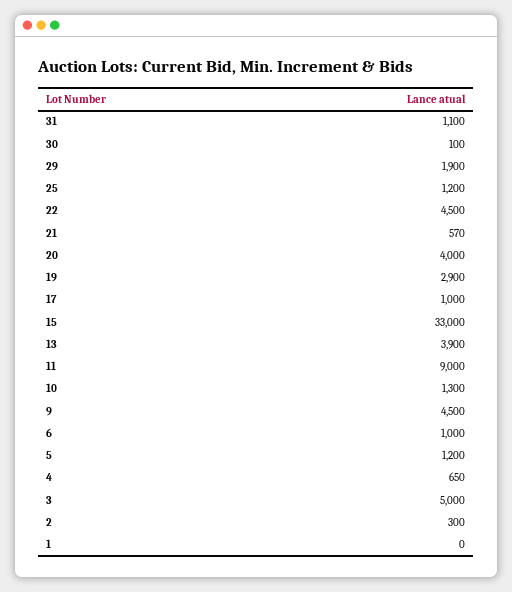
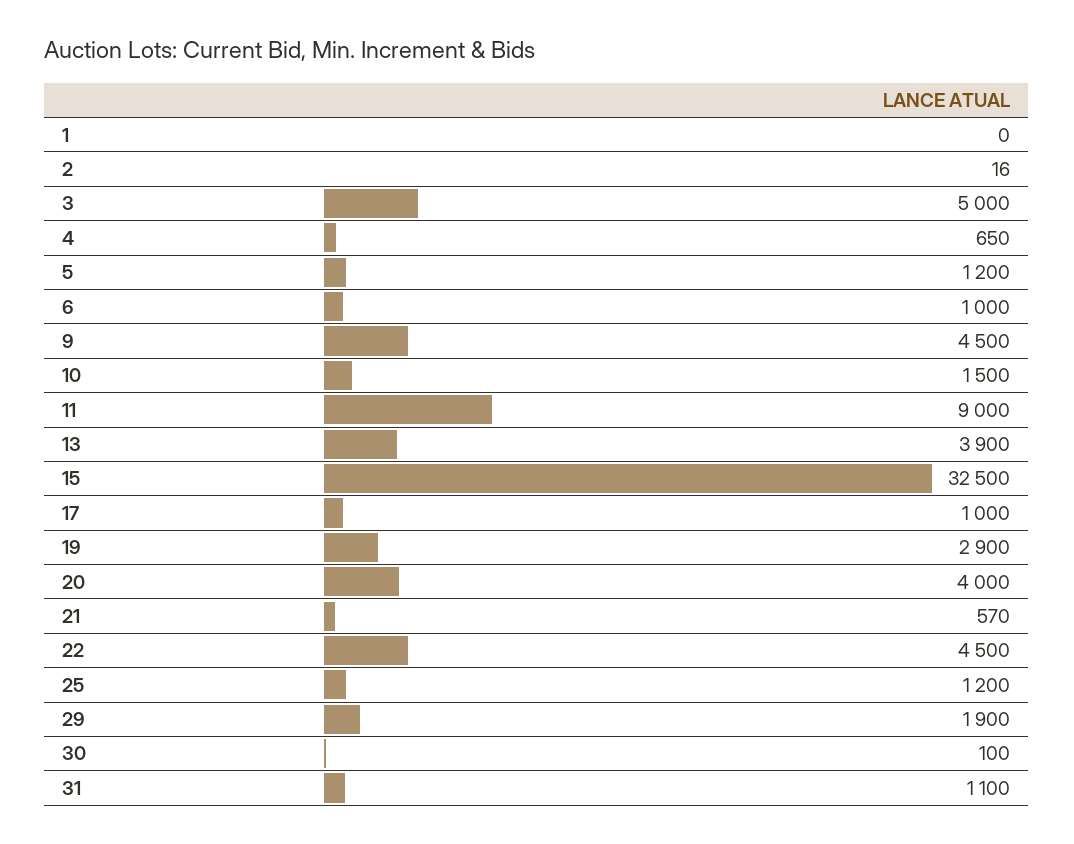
  {
    "31": 1100,
    "30": 100,
    "29": 1900,
    "25": 1200,
    "22": 4500,
    "21": 570,
    "20": 4000,
    "19": 2900,
    "17": 1000,
-   "15": 33000,
+   "15": 32500,
    "13": 3900,
    "11": 9000,
-   "10": 1300,
+   "10": 1500,
    "9": 4500,
    "6": 1000,
    "5": 1200,
    "4": 650,
    "3": 5000,
-   "2": 300,
+   "2": 16,
    "1": 0
  }

